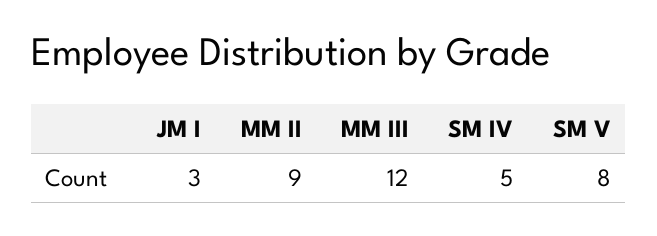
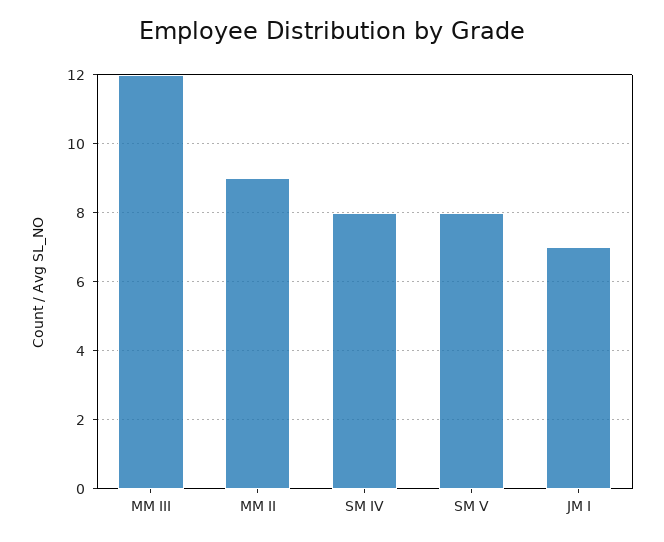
  {
-   "JM I": 3,
+   "JM I": 7,
    "MM II": 9,
    "MM III": 12,
-   "SM IV": 5,
+   "SM IV": 8,
    "SM V": 8
  }

